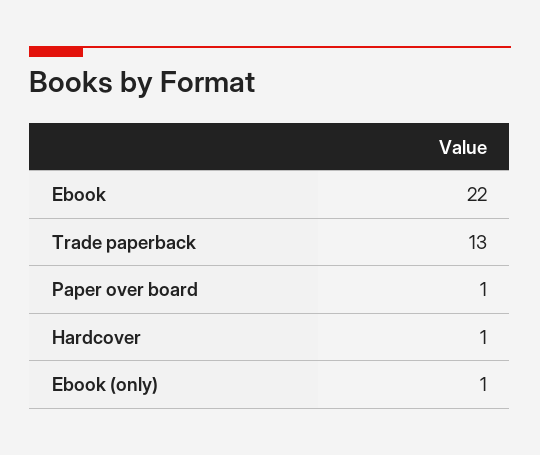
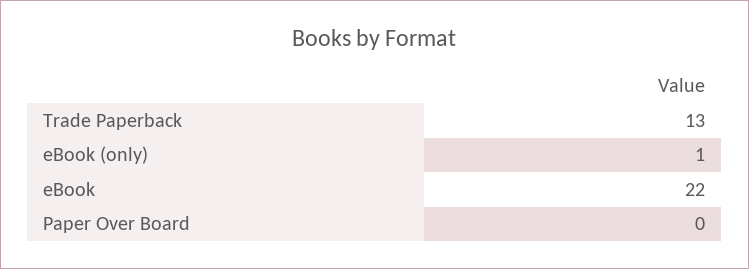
  {
    "Ebook": 22,
    "Trade paperback": 13,
-   "Paper over board": 1,
+   "Paper over board": 0,
-   "Hardcover": 1,
    "Ebook (only)": 1
  }

